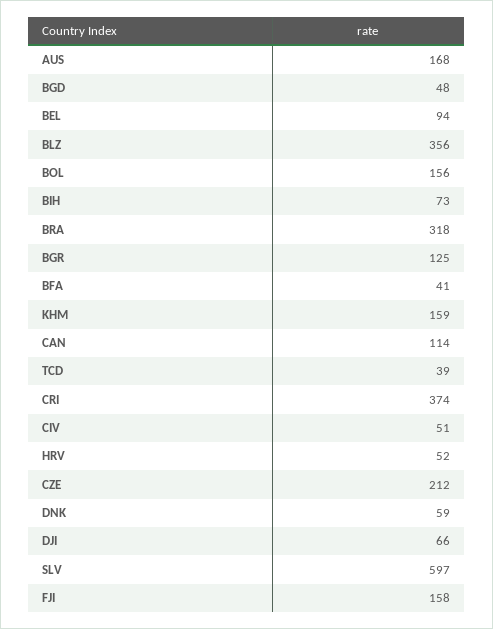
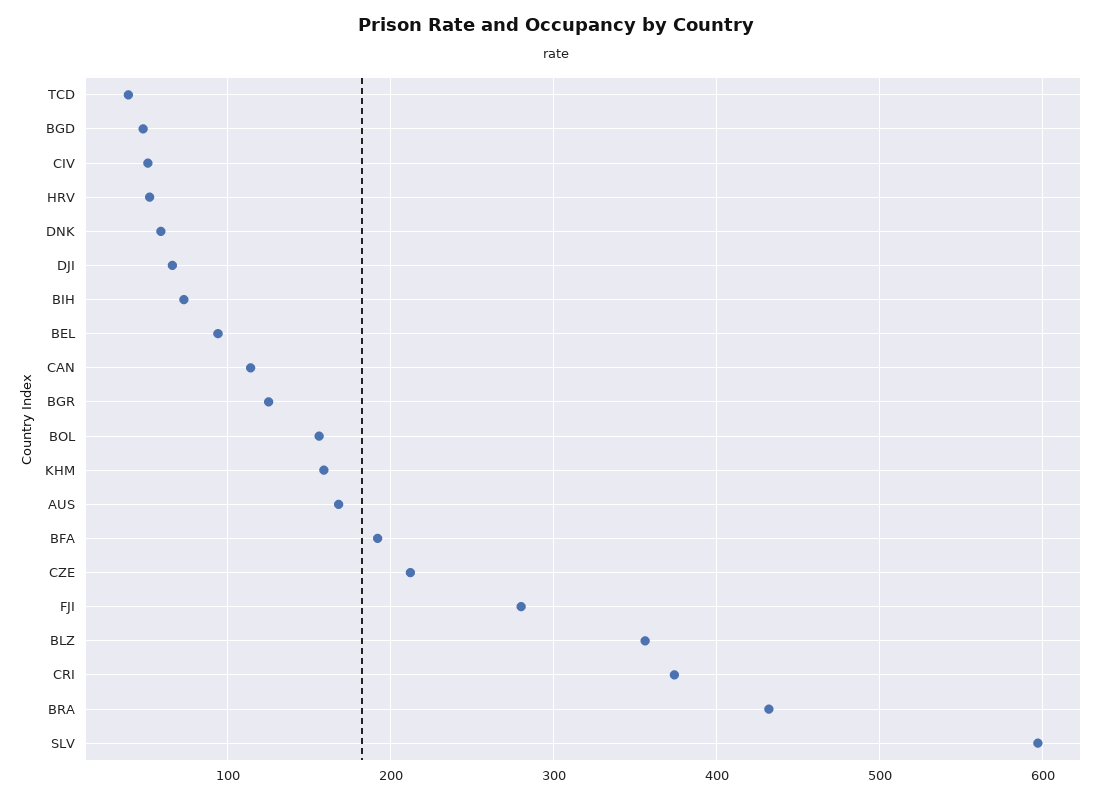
  {
    "AUS": 168,
    "BGD": 48,
    "BEL": 94,
    "BLZ": 356,
    "BOL": 156,
    "BIH": 73,
-   "BRA": 318,
+   "BRA": 430,
    "BGR": 125,
-   "BFA": 41,
+   "BFA": 190,
    "KHM": 159,
    "CAN": 114,
    "TCD": 39,
    "CRI": 374,
    "CIV": 51,
    "HRV": 52,
    "CZE": 212,
    "DNK": 59,
    "DJI": 66,
    "SLV": 597,
-   "FJI": 158
+   "FJI": 280
  }

